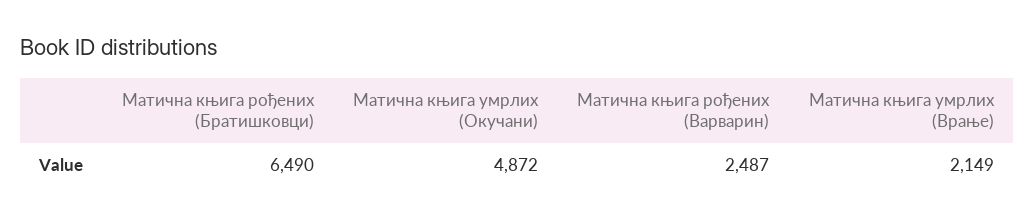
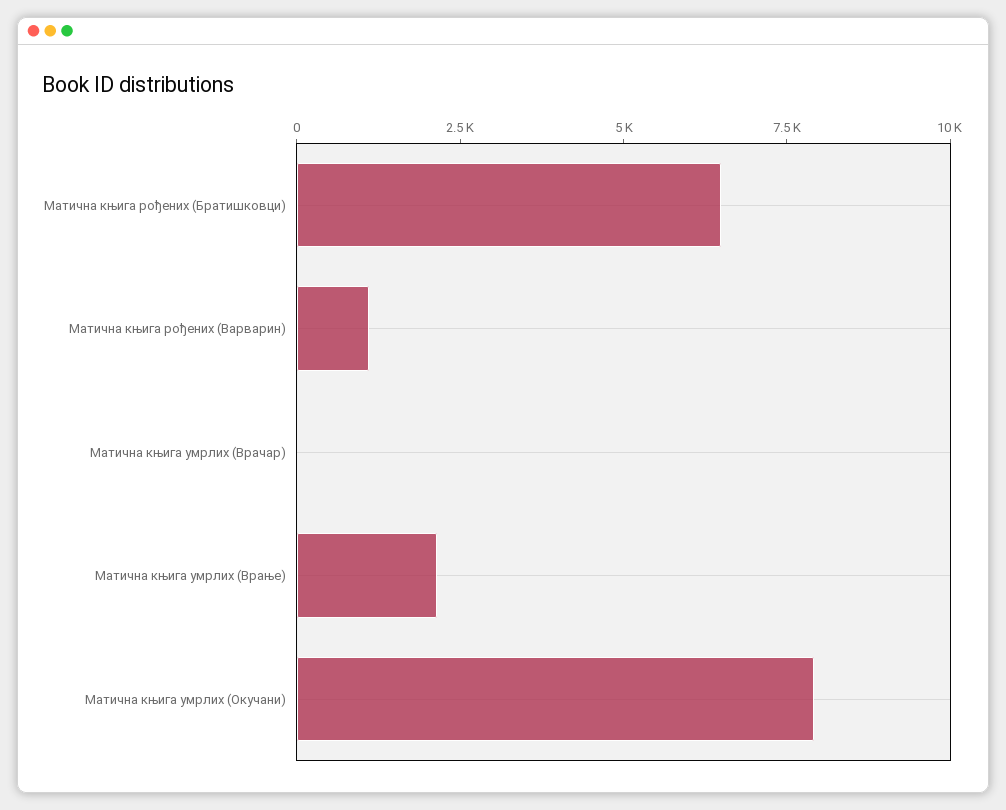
  {
    "Матична књига рођених (Братишковци)": 6490,
-   "Матична књига умрлих (Окучани)": 4872,
+   "Матична књига умрлих (Окучани)": 8000,
-   "Матична књига рођених (Варварин)": 2487,
+   "Матична књига рођених (Варварин)": 1000,
-   "Матична књига умрлих (Врање)": 2149
+   "Матична књига умрлих (Врање)": 2149,
+   "Матична књига умрлих (Врачар)": 0
  }

